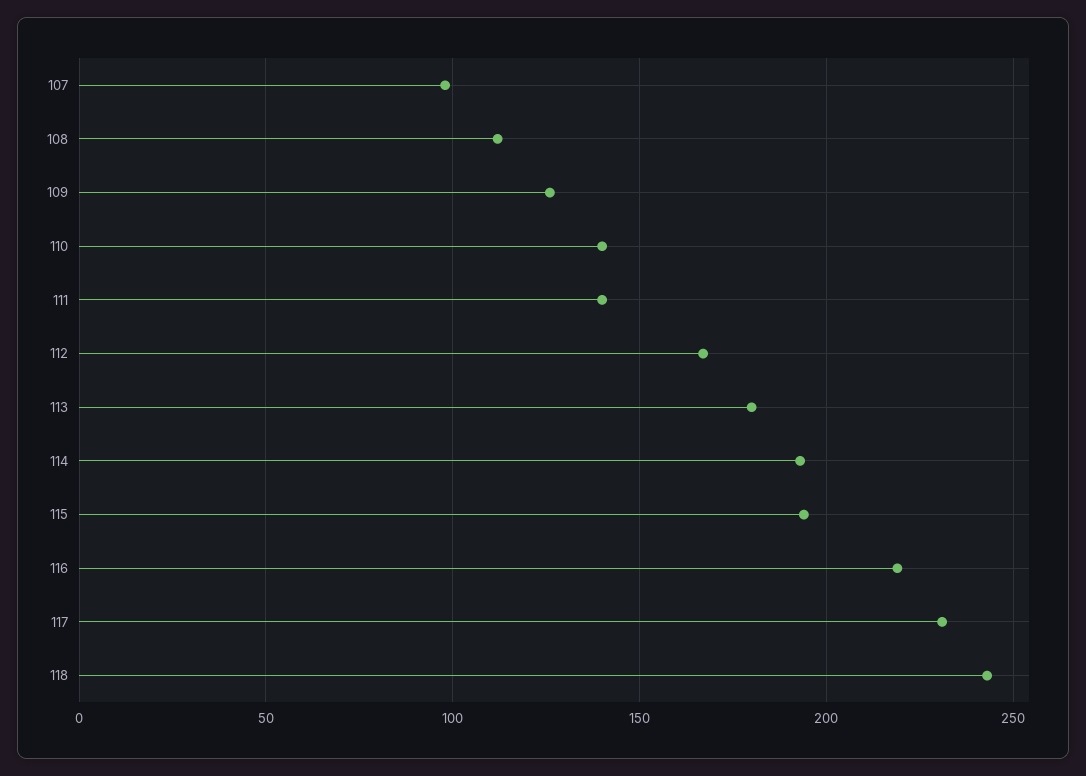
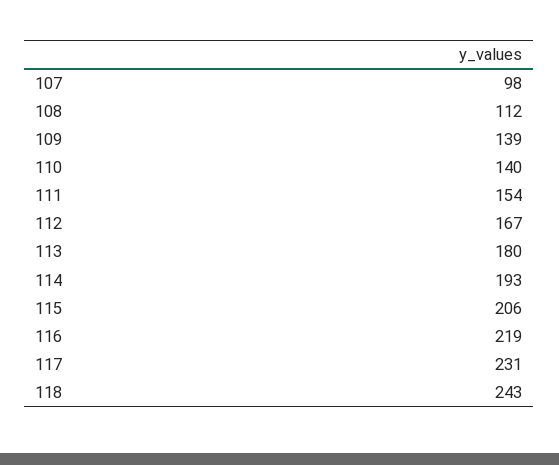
  {
    "107": 98,
    "108": 112,
-   "109": 125,
+   "109": 139,
    "110": 140,
-   "111": 140,
+   "111": 154,
    "112": 167,
    "113": 180,
    "114": 193,
-   "115": 195,
+   "115": 206,
    "116": 219,
    "117": 231,
    "118": 243
  }

